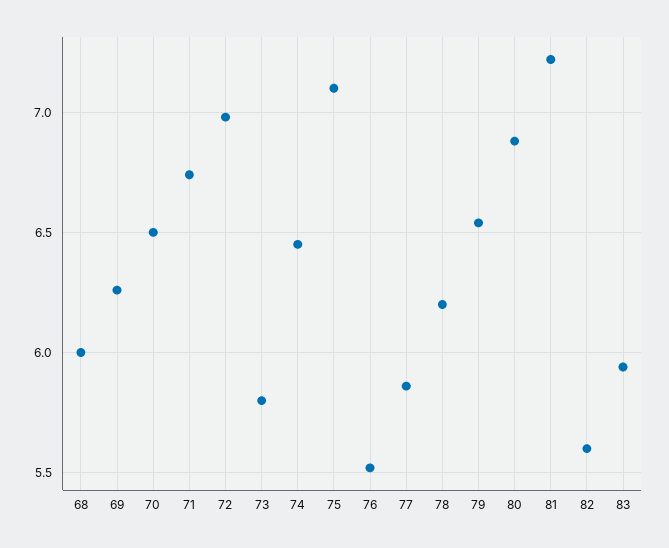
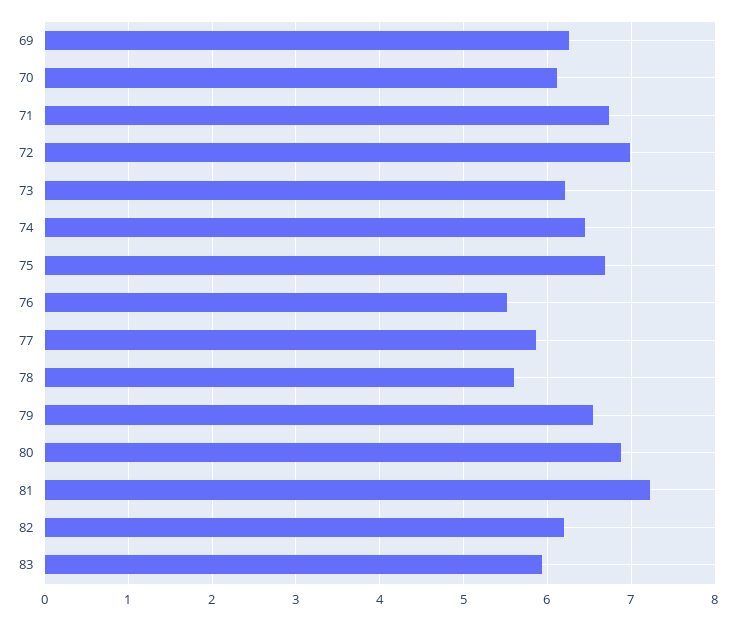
  {
-   "68": 6,
    "69": 6.25,
-   "70": 6.5,
+   "70": 6.1,
    "71": 6.75,
    "72": 7,
-   "73": 5.8,
+   "73": 6.2,
    "74": 6.45,
-   "75": 7.1,
+   "75": 6.7,
    "76": 5.5,
    "77": 5.85,
-   "78": 6.2,
+   "78": 5.6,
    "79": 6.55,
    "80": 6.9,
    "81": 7.2,
-   "82": 5.6,
+   "82": 6.2,
    "83": 5.95
  }

